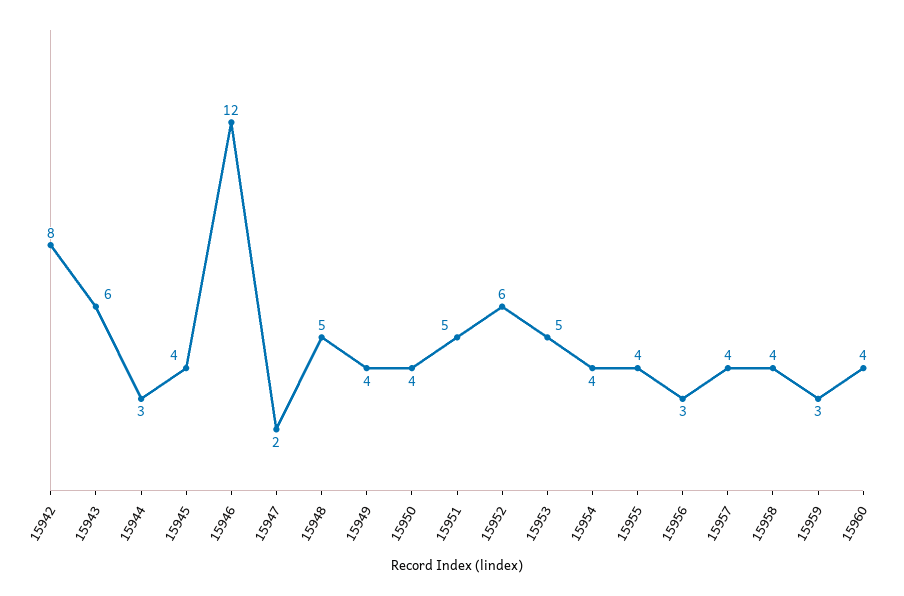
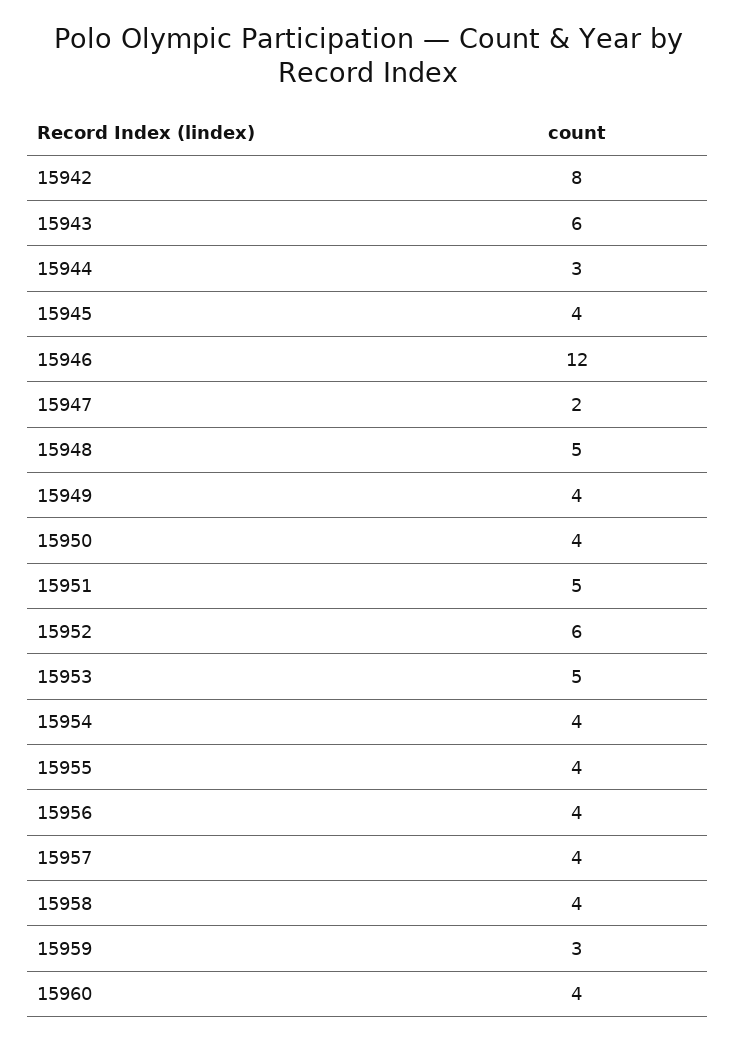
  {
    "15942": 8,
    "15943": 6,
    "15944": 3,
    "15945": 4,
    "15946": 12,
    "15947": 2,
    "15948": 5,
    "15949": 4,
    "15950": 4,
    "15951": 5,
    "15952": 6,
    "15953": 5,
    "15954": 4,
    "15955": 4,
-   "15956": 3,
+   "15956": 4,
    "15957": 4,
    "15958": 4,
    "15959": 3,
    "15960": 4
  }

